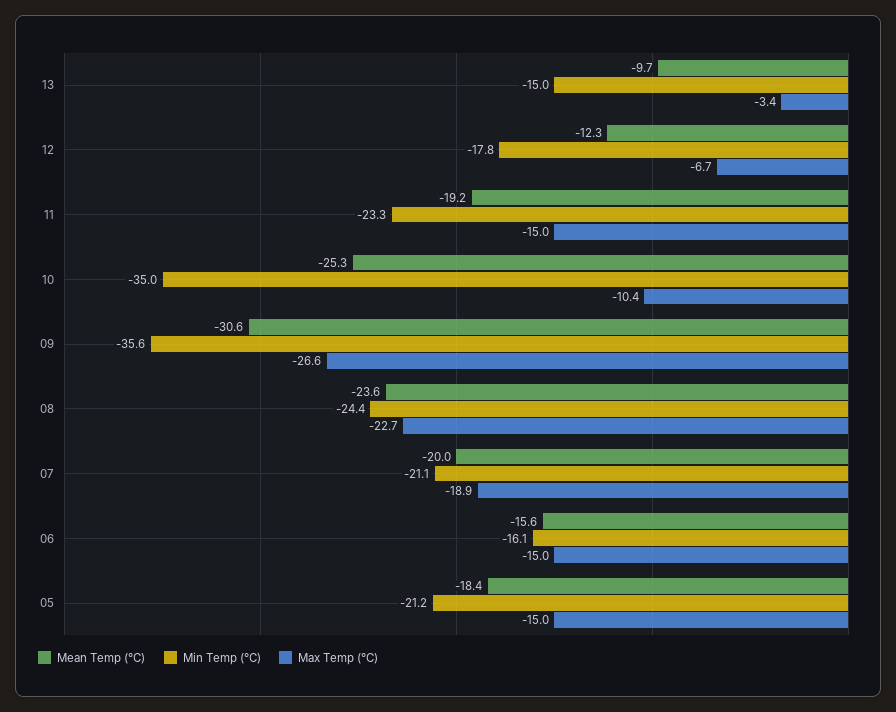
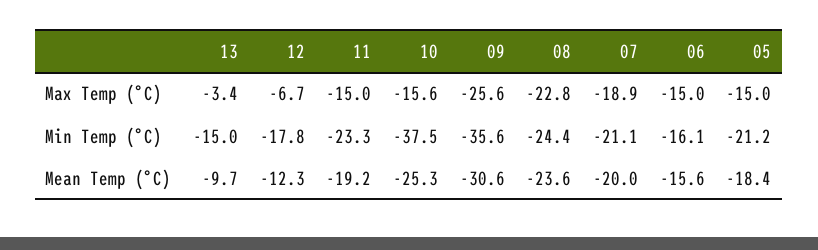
  {
    "Mean Temp (°C)": {
      "13": -9.7,
      "12": -12.3,
      "11": -19.2,
      "10": -25.3,
      "09": -30.6,
      "08": -23.6,
      "07": -20,
      "06": -15.6,
      "05": -18.4
    },
    "Min Temp (°C)": {
      "13": -15,
      "12": -17.8,
      "11": -23.3,
-     "10": -35,
+     "10": -37.5,
      "09": -35.6,
      "08": -24.4,
      "07": -21.1,
      "06": -16.1,
      "05": -21.2
    },
    "Max Temp (°C)": {
      "13": -3.4,
      "12": -6.7,
      "11": -15,
-     "10": -10.4,
+     "10": -15.6,
-     "09": -26.6,
+     "09": -25.6,
-     "08": -22.7,
+     "08": -22.8,
      "07": -18.9,
      "06": -15,
      "05": -15
    }
  }

